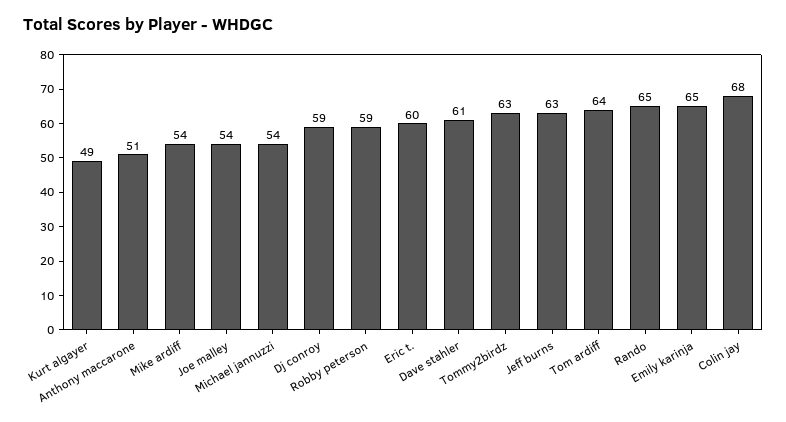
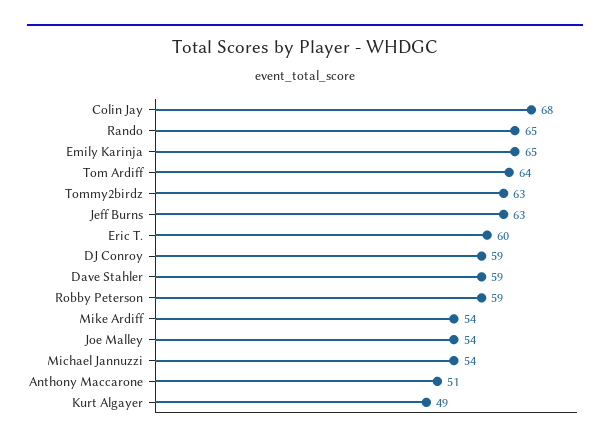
  {
    "Kurt algayer": 49,
    "Anthony maccarone": 51,
    "Mike ardiff": 54,
    "Joe malley": 54,
    "Michael jannuzzi": 54,
    "Dj conroy": 59,
    "Robby peterson": 59,
    "Eric t.": 60,
-   "Dave stahler": 61,
+   "Dave stahler": 59,
    "Tommy2birdz": 63,
    "Jeff burns": 63,
    "Tom ardiff": 64,
    "Rando": 65,
    "Emily karinja": 65,
    "Colin jay": 68
  }

